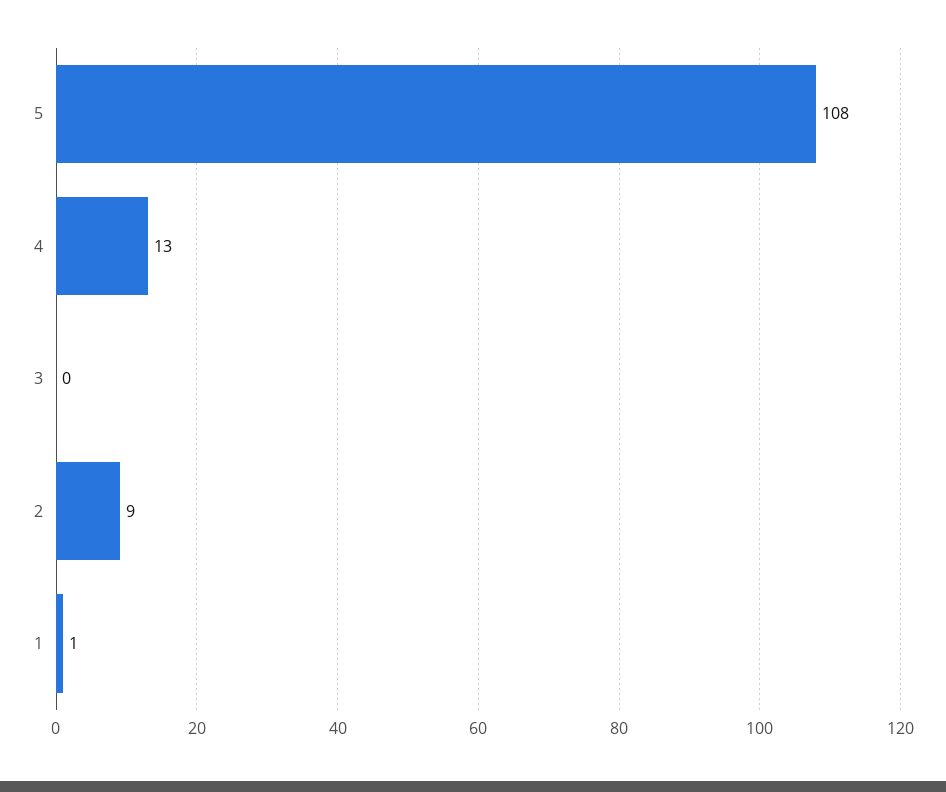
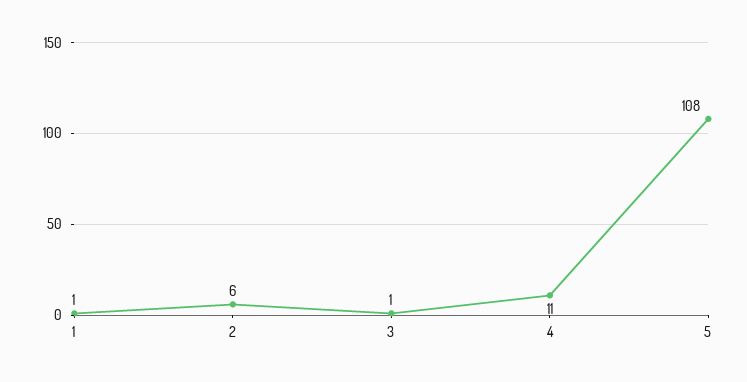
  {
    "5": 108,
-   "4": 13,
+   "4": 11,
-   "3": 0,
+   "3": 1,
-   "2": 9,
+   "2": 6,
    "1": 1
  }

